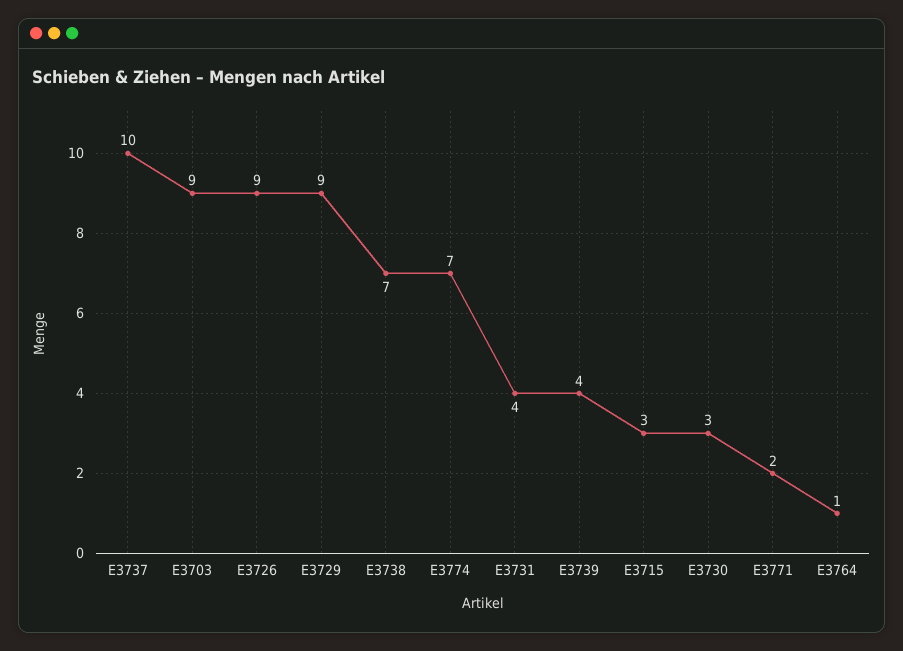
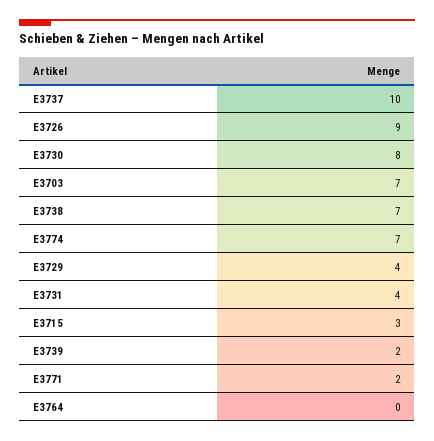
  {
    "E3737": 10,
-   "E3703": 9,
+   "E3703": 7,
    "E3726": 9,
-   "E3729": 9,
+   "E3729": 4,
    "E3738": 7,
    "E3774": 7,
    "E3731": 4,
-   "E3739": 4,
+   "E3739": 2,
    "E3715": 3,
-   "E3730": 3,
+   "E3730": 8,
    "E3771": 2,
-   "E3764": 1
+   "E3764": 0
  }

